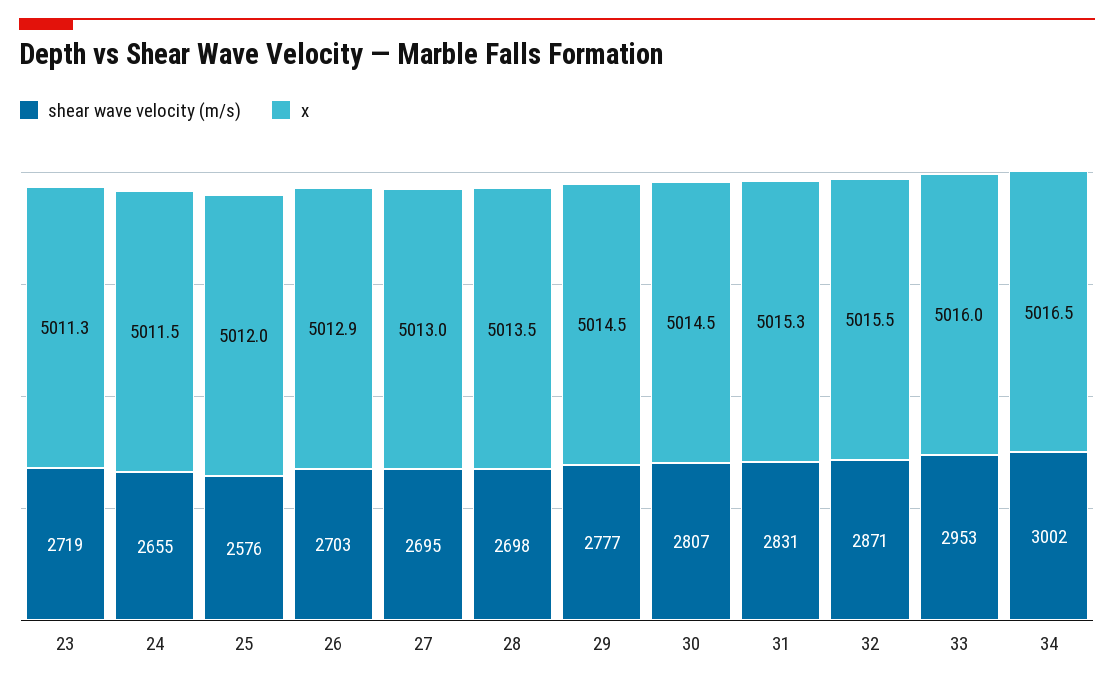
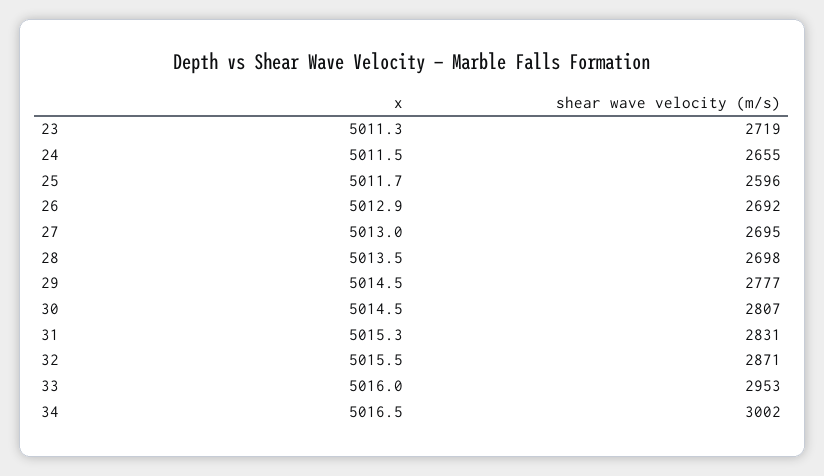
  {
    "shear wave velocity (m/s)": {
      "23": 2719,
      "24": 2655,
-     "25": 2576,
+     "25": 2596,
-     "26": 2703,
+     "26": 2692,
      "27": 2695,
      "28": 2698,
      "29": 2777,
      "30": 2807,
      "31": 2831,
      "32": 2871,
      "33": 2953,
      "34": 3002
    },
    "x": {
      "23": 5011.3,
      "24": 5011.5,
-     "25": 5012,
+     "25": 5011.7,
      "26": 5012.9,
      "27": 5013,
      "28": 5013.5,
      "29": 5014.5,
      "30": 5014.5,
      "31": 5015.3,
      "32": 5015.5,
      "33": 5016,
      "34": 5016.5
    }
  }

